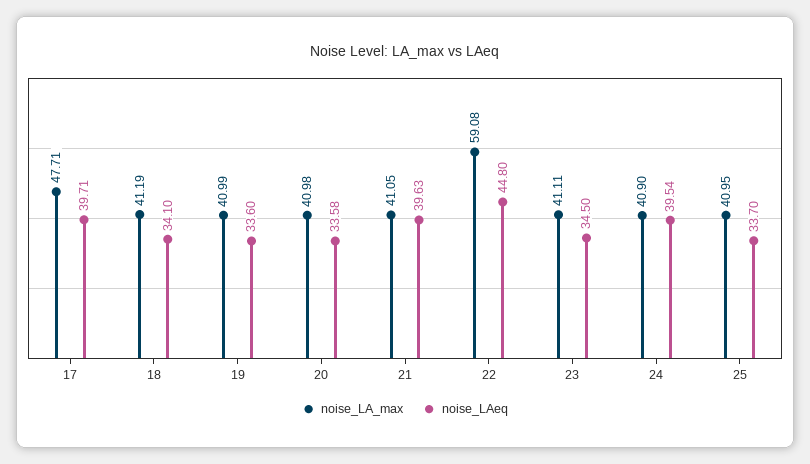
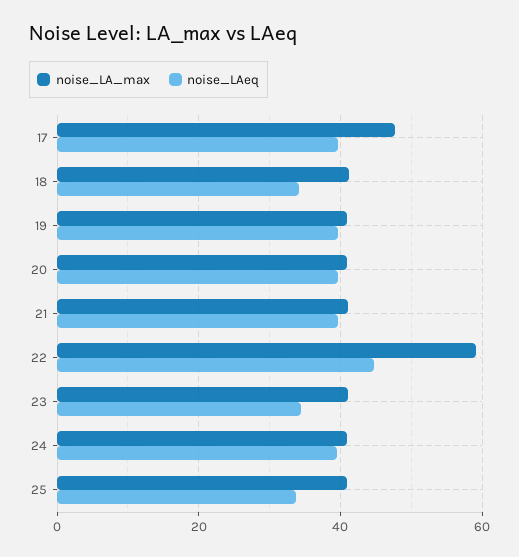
  {
    "noise_LA_max": {
      "17": 47.71,
      "18": 41.19,
      "19": 40.99,
      "20": 40.98,
      "21": 41.05,
      "22": 59.08,
      "23": 41.11,
      "24": 40.9,
      "25": 40.95
    },
    "noise_LAeq": {
      "17": 39.71,
      "18": 34.1,
-     "19": 33.6,
+     "19": 40,
-     "20": 33.58,
+     "20": 40,
      "21": 39.63,
      "22": 44.8,
      "23": 34.5,
      "24": 39.54,
      "25": 33.7
    }
  }

